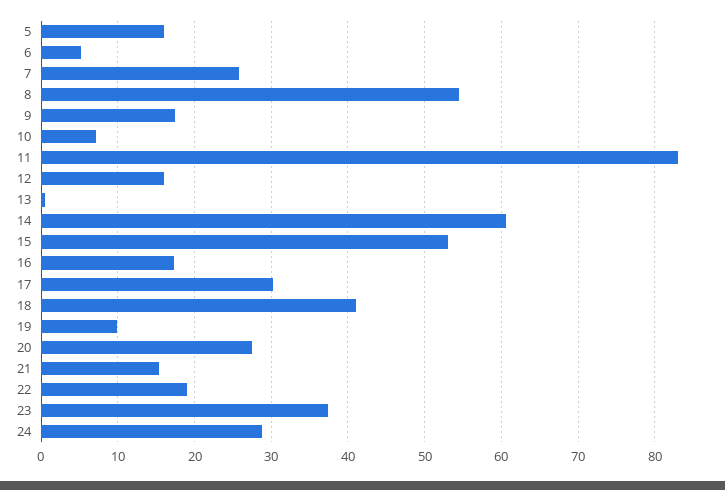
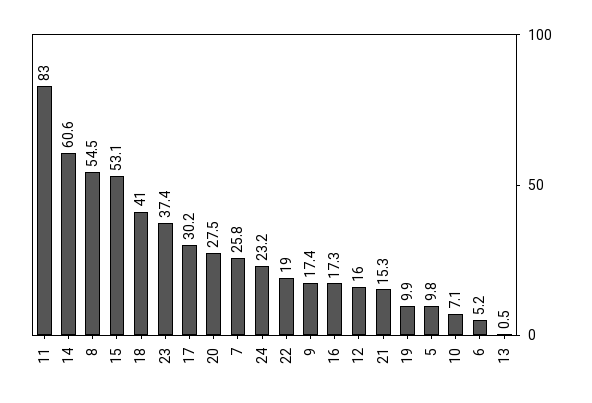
  {
-   "5": 16,
+   "5": 9.8,
    "6": 5.2,
    "7": 25.8,
    "8": 54.5,
    "9": 17.4,
    "10": 7.1,
    "11": 83,
    "12": 16,
    "13": 0.5,
    "14": 60.6,
    "15": 53.1,
    "16": 17.3,
    "17": 30.2,
    "18": 41,
    "19": 9.9,
    "20": 27.5,
    "21": 15.3,
    "22": 19,
    "23": 37.4,
-   "24": 29
+   "24": 23.2
  }

